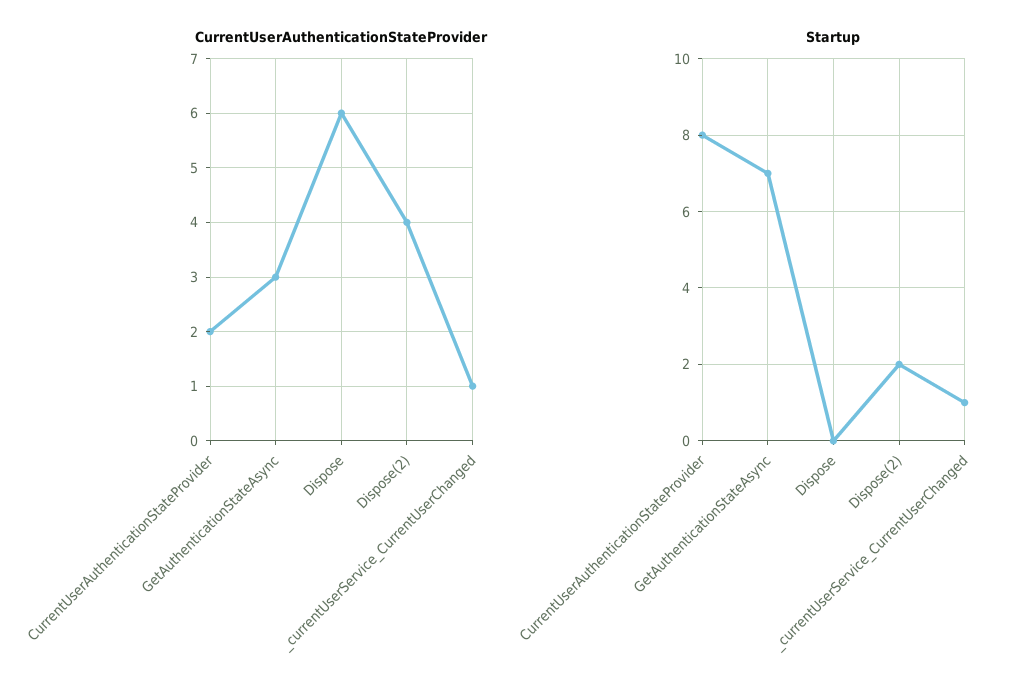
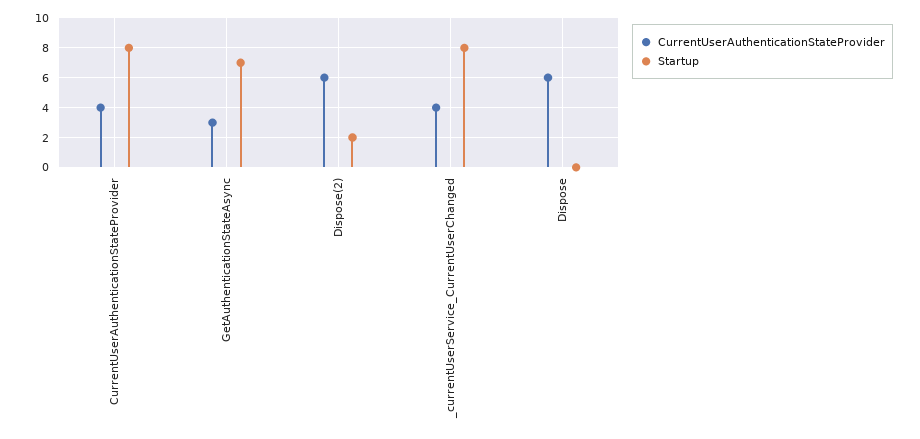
  {
    "CurrentUserAuthenticationStateProvider": {
-     "CurrentUserAuthenticationStateProvider": 2,
+     "CurrentUserAuthenticationStateProvider": 4,
      "GetAuthenticationStateAsync": 3,
      "Dispose": 6,
-     "Dispose(2)": 4,
+     "Dispose(2)": 6,
-     "_currentUserService_CurrentUserChanged": 1
+     "_currentUserService_CurrentUserChanged": 4
    },
    "Startup": {
      "CurrentUserAuthenticationStateProvider": 8,
      "GetAuthenticationStateAsync": 7,
      "Dispose": 0,
      "Dispose(2)": 2,
-     "_currentUserService_CurrentUserChanged": 1
+     "_currentUserService_CurrentUserChanged": 8
    }
  }

